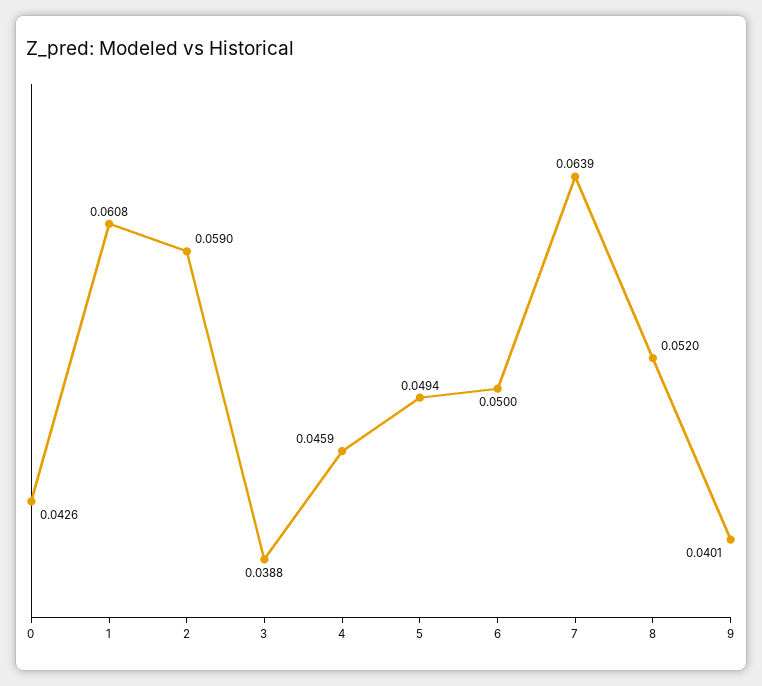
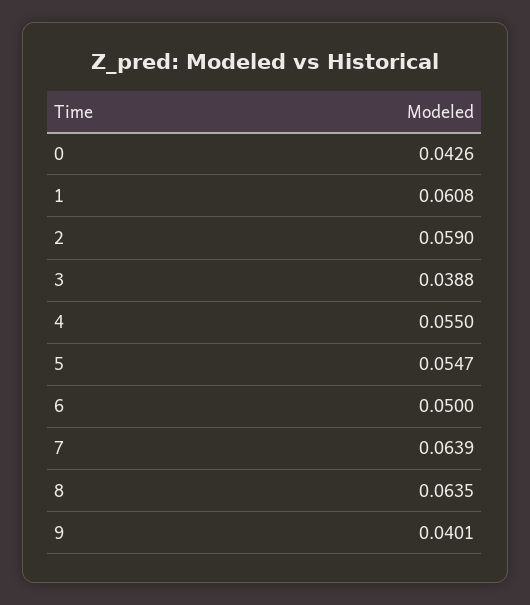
  {
    "0": 0.0426,
    "1": 0.0608,
    "2": 0.059,
    "3": 0.0388,
-   "4": 0.0459,
+   "4": 0.055,
-   "5": 0.0494,
+   "5": 0.0547,
    "6": 0.05,
    "7": 0.0639,
-   "8": 0.052,
+   "8": 0.0635,
    "9": 0.0401
  }

